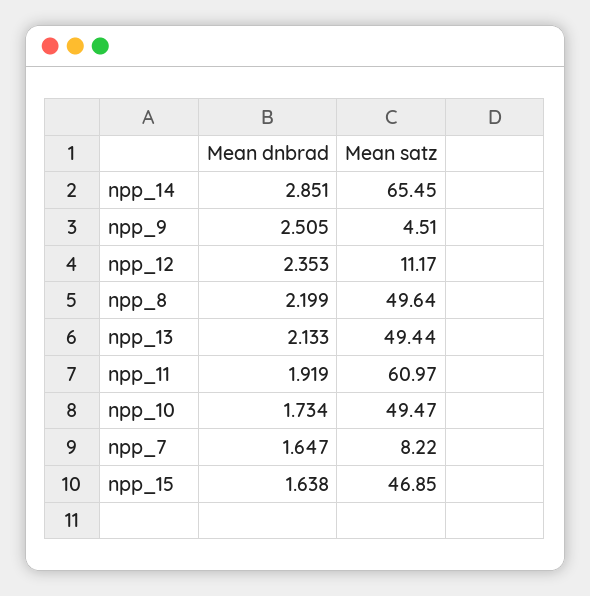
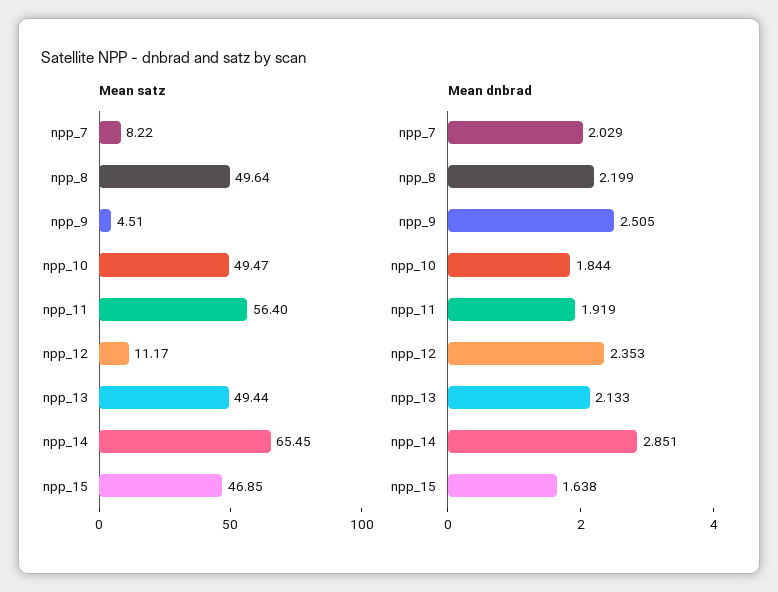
  {
    "Mean dnbrad": {
      "npp_14": 2.851,
      "npp_9": 2.505,
      "npp_12": 2.353,
      "npp_8": 2.199,
      "npp_13": 2.133,
      "npp_11": 1.919,
-     "npp_10": 1.734,
+     "npp_10": 1.844,
-     "npp_7": 1.647,
+     "npp_7": 2.029,
      "npp_15": 1.638
    },
    "Mean satz": {
      "npp_14": 65.45,
      "npp_9": 4.51,
      "npp_12": 11.17,
      "npp_8": 49.64,
      "npp_13": 49.44,
-     "npp_11": 60.97,
+     "npp_11": 56.4,
      "npp_10": 49.47,
      "npp_7": 8.22,
      "npp_15": 46.85
    }
  }

